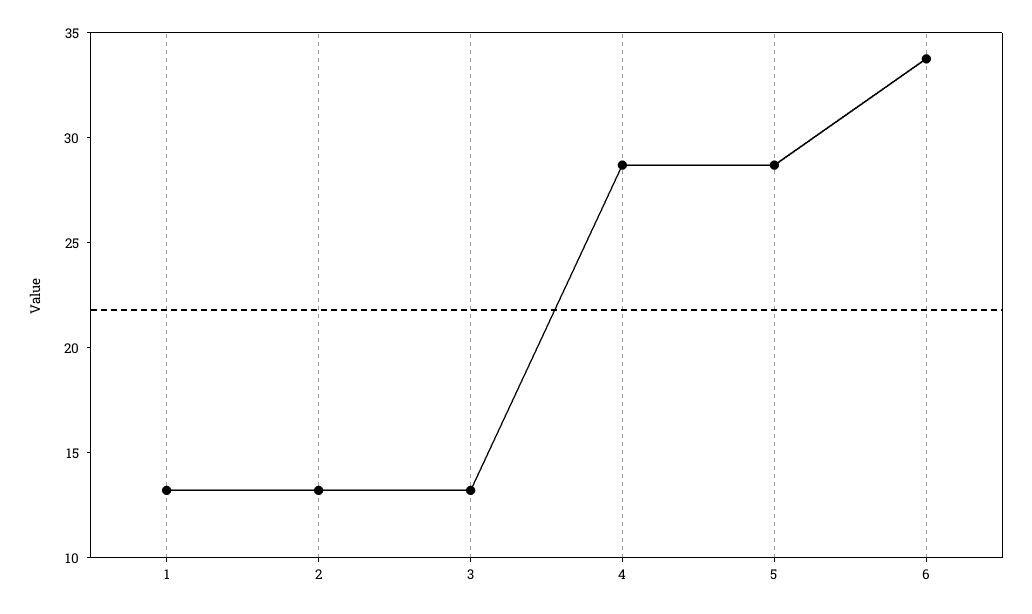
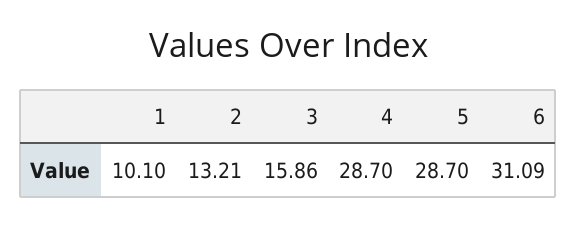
  {
-   "1": 13,
+   "1": 10.1,
    "2": 13.21,
-   "3": 13,
+   "3": 15.86,
    "4": 28.7,
    "5": 28.7,
-   "6": 34
+   "6": 31.09
  }

